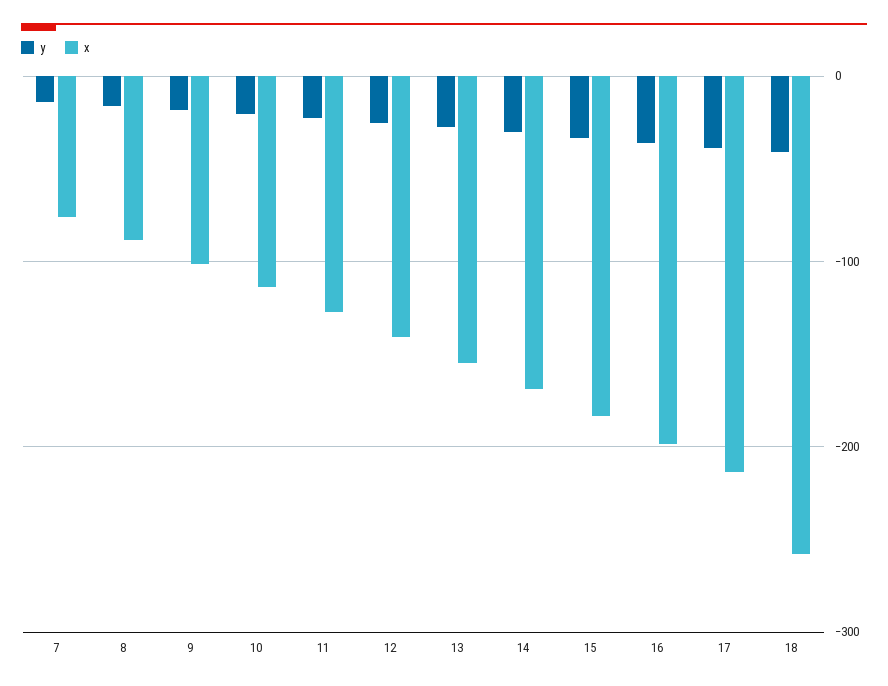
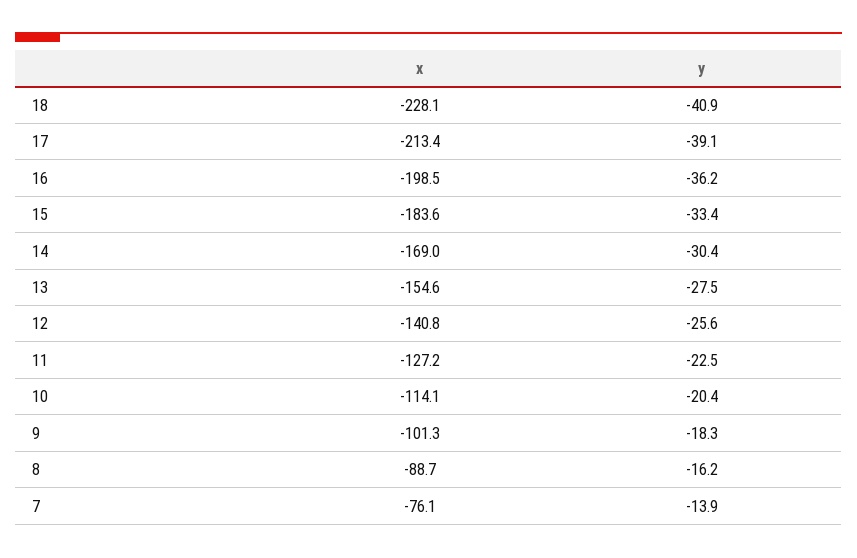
  {
    "y": {
      "7": -13.9,
      "8": -16.2,
      "9": -18.3,
      "10": -20.4,
      "11": -22.5,
      "12": -25.6,
      "13": -27.5,
      "14": -30.4,
      "15": -33.4,
      "16": -36.2,
      "17": -39.1,
      "18": -40.9
    },
    "x": {
      "7": -76.1,
      "8": -88.7,
      "9": -101.3,
      "10": -114.1,
      "11": -127.2,
      "12": -140.8,
      "13": -154.6,
      "14": -169,
      "15": -183.6,
      "16": -198.5,
      "17": -213.4,
-     "18": -260
+     "18": -228.1
    }
  }

